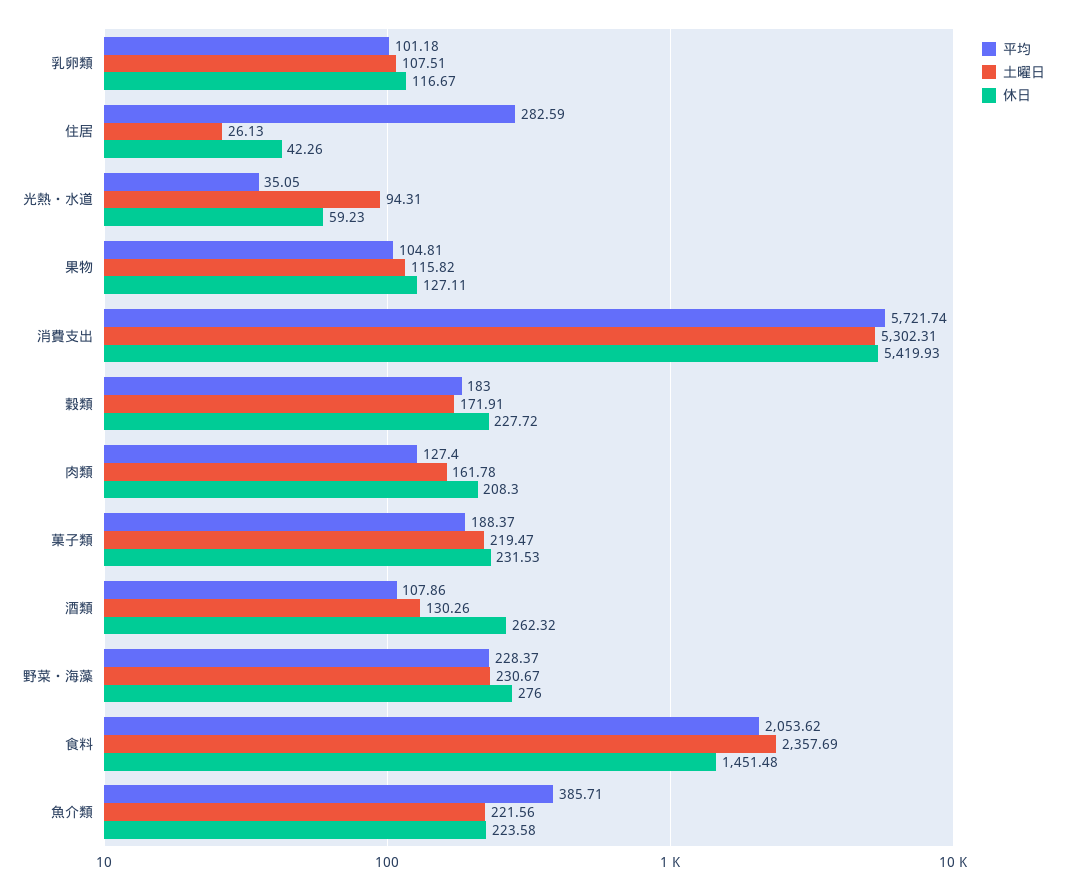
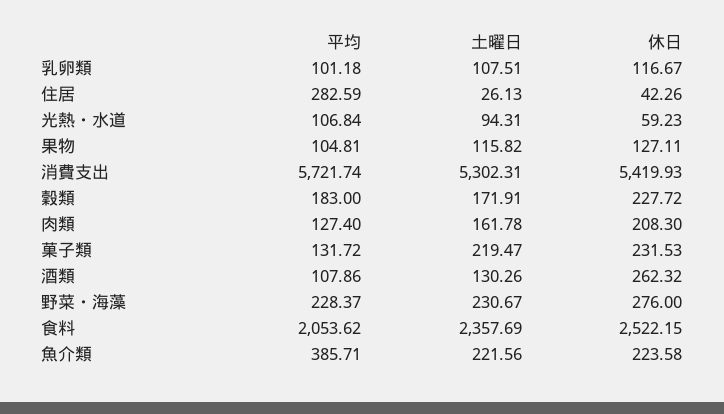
  {
    "平均": {
      "乳卵類": 101.18,
      "住居": 282.59,
-     "光熱・水道": 35.05,
+     "光熱・水道": 106.84,
      "果物": 104.81,
      "消費支出": 5721.74,
      "穀類": 183,
      "肉類": 127.4,
-     "菓子類": 188.37,
+     "菓子類": 131.72,
      "酒類": 107.86,
      "野菜・海藻": 228.37,
      "食料": 2053.62,
      "魚介類": 385.71
    },
    "土曜日": {
      "乳卵類": 107.51,
      "住居": 26.13,
      "光熱・水道": 94.31,
      "果物": 115.82,
      "消費支出": 5302.31,
      "穀類": 171.91,
      "肉類": 161.78,
      "菓子類": 219.47,
      "酒類": 130.26,
      "野菜・海藻": 230.67,
      "食料": 2357.69,
      "魚介類": 221.56
    },
    "休日": {
      "乳卵類": 116.67,
      "住居": 42.26,
      "光熱・水道": 59.23,
      "果物": 127.11,
      "消費支出": 5419.93,
      "穀類": 227.72,
      "肉類": 208.3,
      "菓子類": 231.53,
      "酒類": 262.32,
      "野菜・海藻": 276,
-     "食料": 1451.48,
+     "食料": 2522.15,
      "魚介類": 223.58
    }
  }

